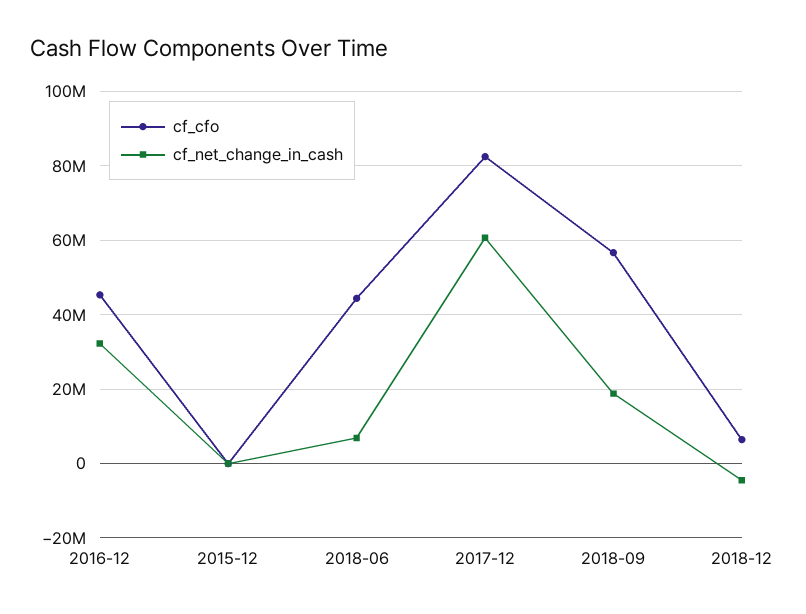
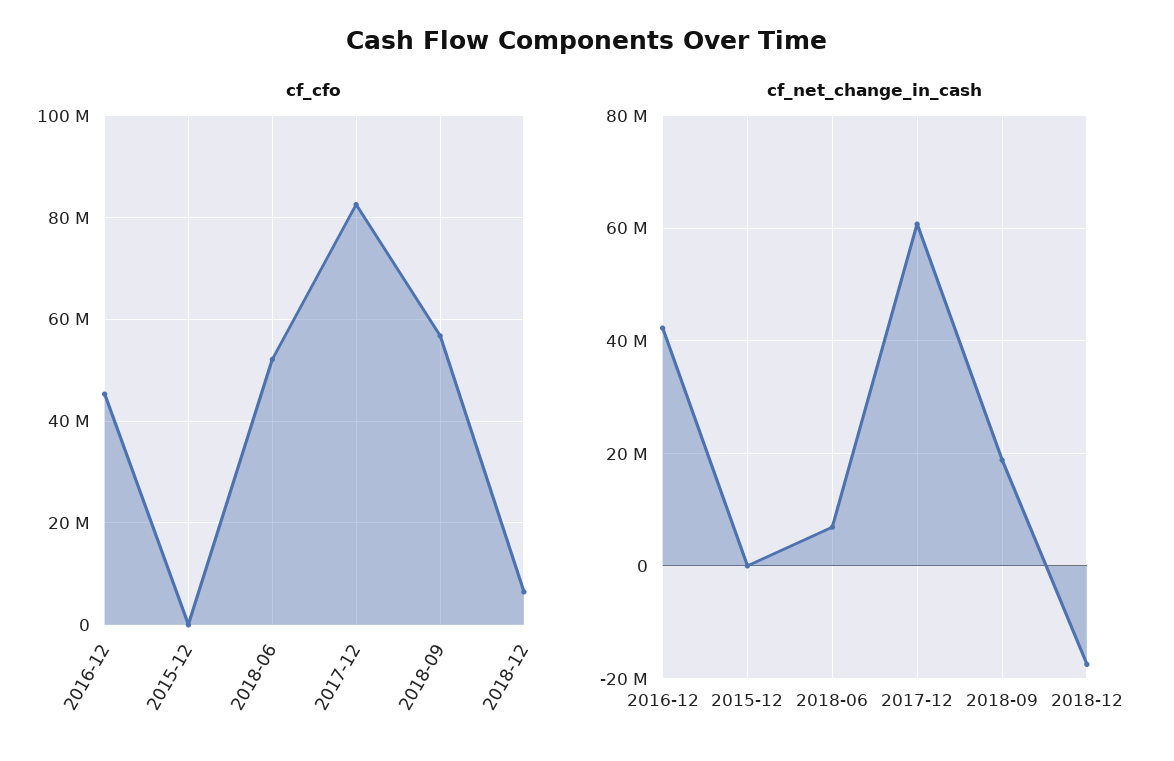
  {
    "cf_cfo": {
      "2016-12": 46000000,
      "2015-12": 0,
-     "2018-06": 44000000,
+     "2018-06": 52000000,
      "2017-12": 82000000,
      "2018-09": 56000000,
      "2018-12": 6000000
    },
    "cf_net_change_in_cash": {
-     "2016-12": 32000000,
+     "2016-12": 42000000,
      "2015-12": 0,
      "2018-06": 6000000,
      "2017-12": 60000000,
      "2018-09": 18000000,
-     "2018-12": -4000000
+     "2018-12": -18000000
    }
  }

